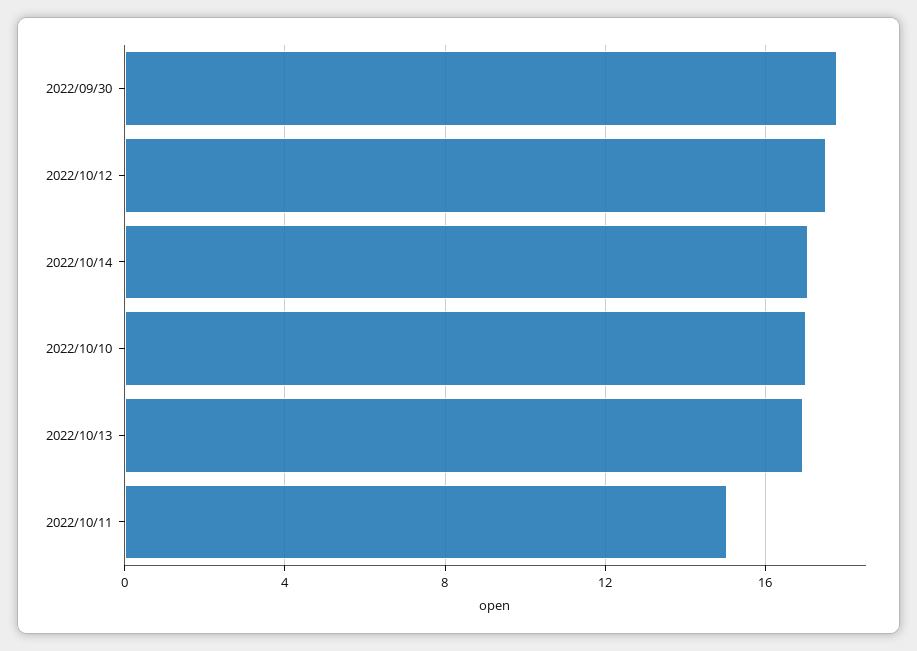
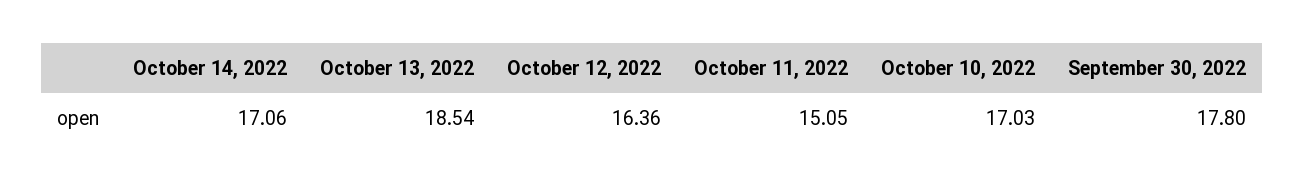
  {
    "2022/09/30": 17.8,
-   "2022/10/12": 17.5,
+   "2022/10/12": 16.36,
    "2022/10/14": 17.06,
    "2022/10/10": 17.03,
-   "2022/10/13": 17,
+   "2022/10/13": 18.54,
    "2022/10/11": 15.05
  }

